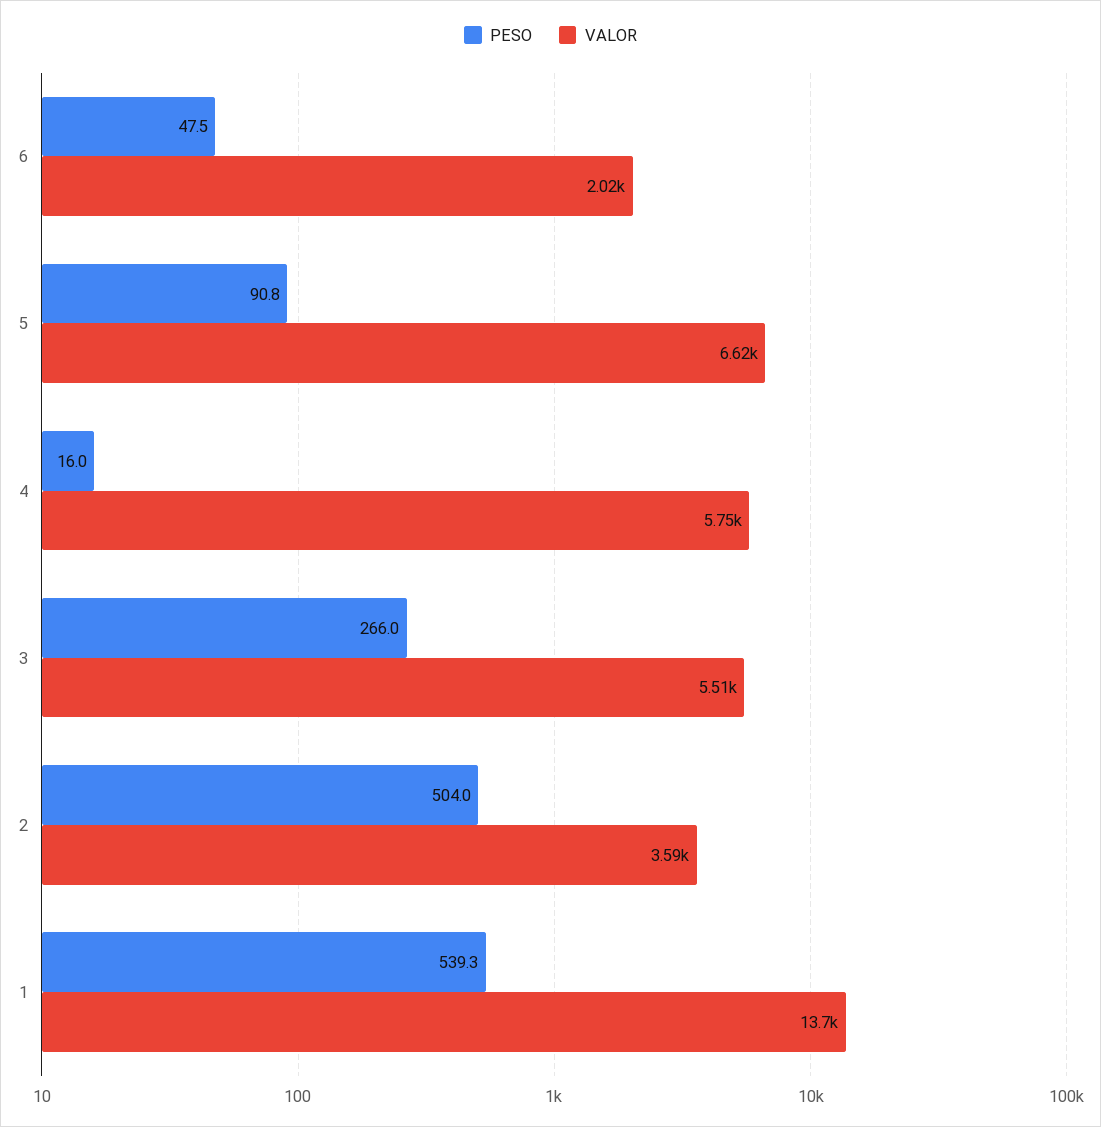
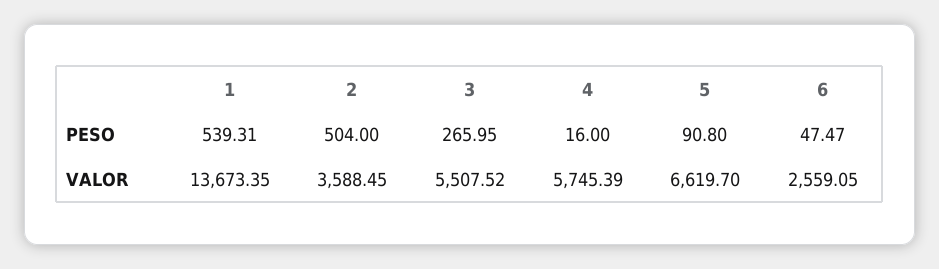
  {
    "PESO": {
      "6": 47.47,
      "5": 90.8,
      "4": 16,
      "3": 265.95,
      "2": 504,
      "1": 539.31
    },
    "VALOR": {
-     "6": 2020,
+     "6": 2559.05,
      "5": 6619.7,
      "4": 5745.39,
      "3": 5507.52,
      "2": 3588.45,
      "1": 13673.35
    }
  }

